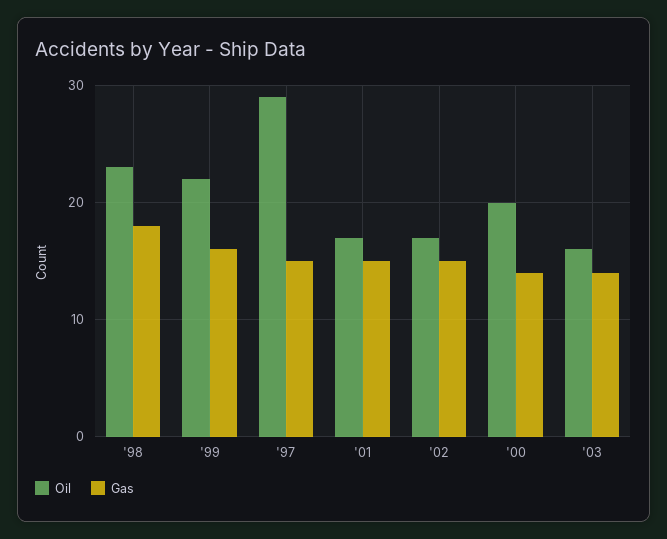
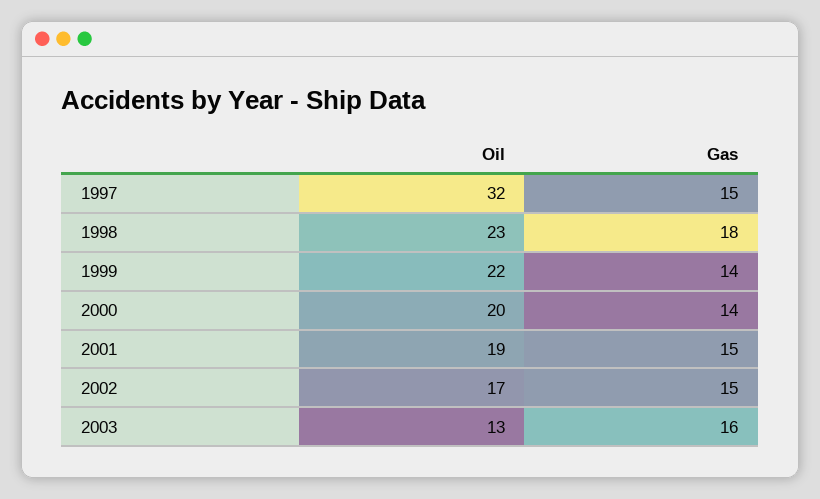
  {
    "Oil": {
      "'98": 23,
      "'99": 22,
-     "'97": 29,
+     "'97": 32,
-     "'01": 17,
+     "'01": 19,
      "'02": 17,
      "'00": 20,
-     "'03": 16
+     "'03": 13
    },
    "Gas": {
      "'98": 18,
-     "'99": 16,
+     "'99": 14,
      "'97": 15,
      "'01": 15,
      "'02": 15,
      "'00": 14,
-     "'03": 14
+     "'03": 16
    }
  }

